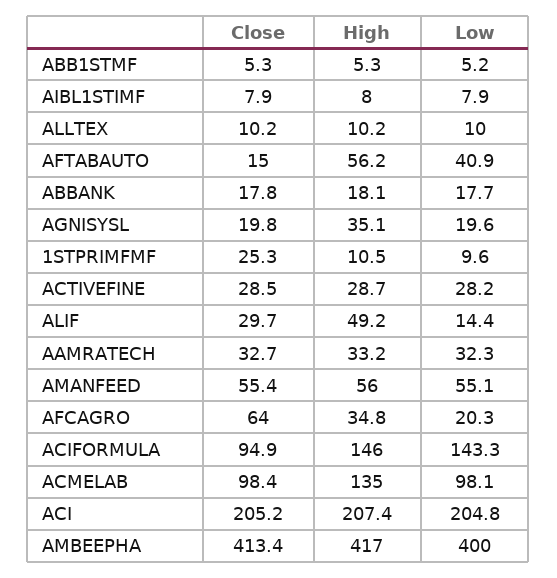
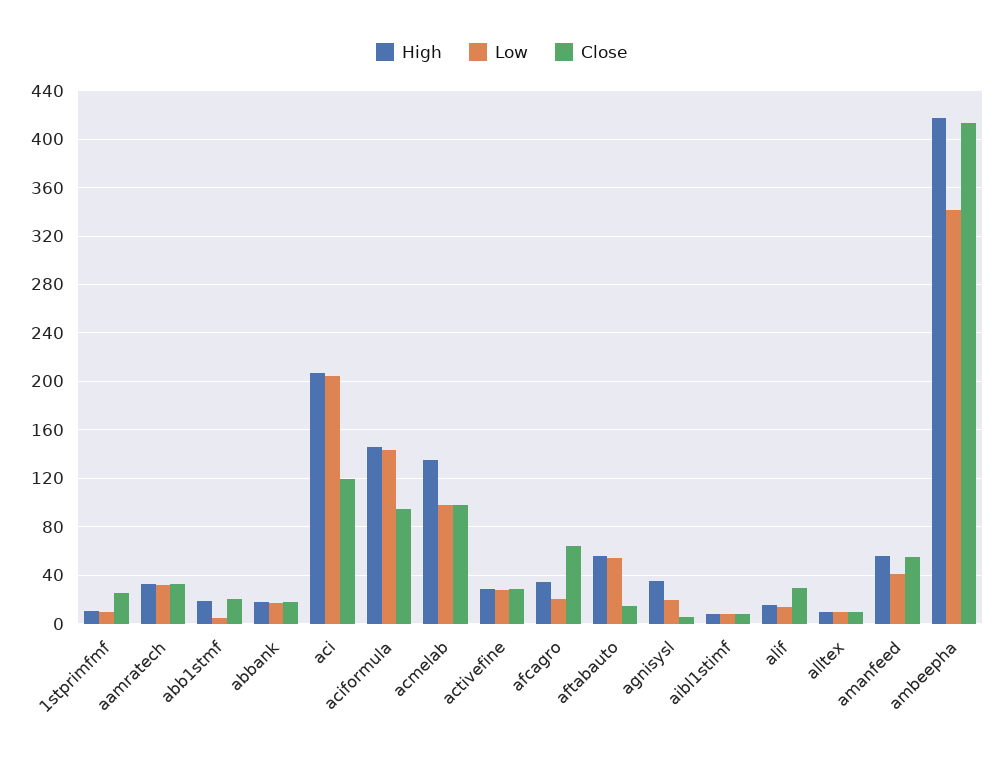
  {
    "Close": {
-     "ABB1STMF": 5.3,
+     "ABB1STMF": 20,
      "AIBL1STIMF": 7.9,
      "ALLTEX": 10.2,
      "AFTABAUTO": 15,
      "ABBANK": 17.8,
-     "AGNISYSL": 19.8,
+     "AGNISYSL": 5,
      "1STPRIMFMF": 25.3,
      "ACTIVEFINE": 28.5,
      "ALIF": 29.7,
      "AAMRATECH": 32.7,
      "AMANFEED": 55.4,
      "AFCAGRO": 64,
      "ACIFORMULA": 94.9,
      "ACMELAB": 98.4,
-     "ACI": 205.2,
+     "ACI": 120,
      "AMBEEPHA": 413.4
    },
    "High": {
-     "ABB1STMF": 5.3,
+     "ABB1STMF": 20,
      "AIBL1STIMF": 8,
      "ALLTEX": 10.2,
      "AFTABAUTO": 56.2,
      "ABBANK": 18.1,
      "AGNISYSL": 35.1,
      "1STPRIMFMF": 10.5,
      "ACTIVEFINE": 28.7,
-     "ALIF": 49.2,
+     "ALIF": 15,
      "AAMRATECH": 33.2,
      "AMANFEED": 56,
      "AFCAGRO": 34.8,
      "ACIFORMULA": 146,
      "ACMELAB": 135,
      "ACI": 207.4,
      "AMBEEPHA": 417
    },
    "Low": {
      "ABB1STMF": 5.2,
      "AIBL1STIMF": 7.9,
      "ALLTEX": 10,
-     "AFTABAUTO": 40.9,
+     "AFTABAUTO": 55,
      "ABBANK": 17.7,
      "AGNISYSL": 19.6,
      "1STPRIMFMF": 9.6,
      "ACTIVEFINE": 28.2,
      "ALIF": 14.4,
      "AAMRATECH": 32.3,
-     "AMANFEED": 55.1,
+     "AMANFEED": 40,
      "AFCAGRO": 20.3,
      "ACIFORMULA": 143.3,
      "ACMELAB": 98.1,
      "ACI": 204.8,
-     "AMBEEPHA": 400
+     "AMBEEPHA": 340
    }
  }

